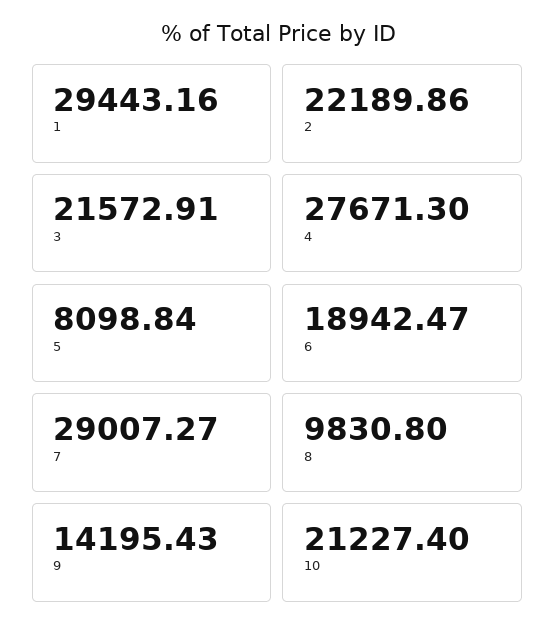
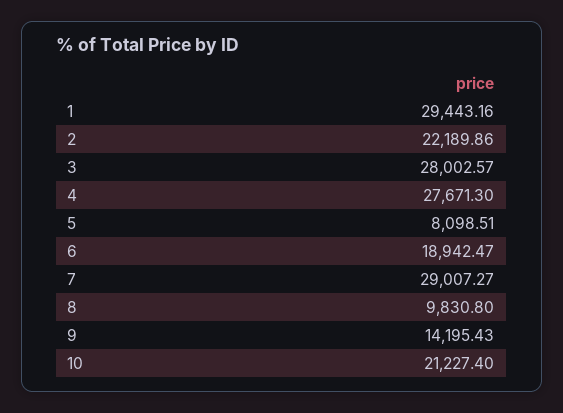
  {
    "1": 29443.16,
    "2": 22189.86,
-   "3": 21572.91,
+   "3": 28002.57,
    "4": 27671.3,
-   "5": 8098.84,
+   "5": 8098.51,
    "6": 18942.47,
    "7": 29007.27,
    "8": 9830.8,
    "9": 14195.43,
    "10": 21227.4
  }

